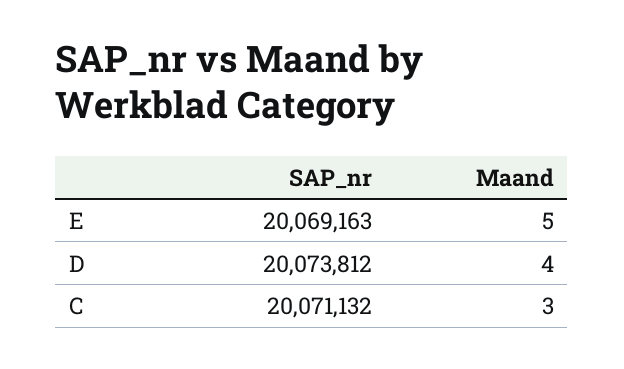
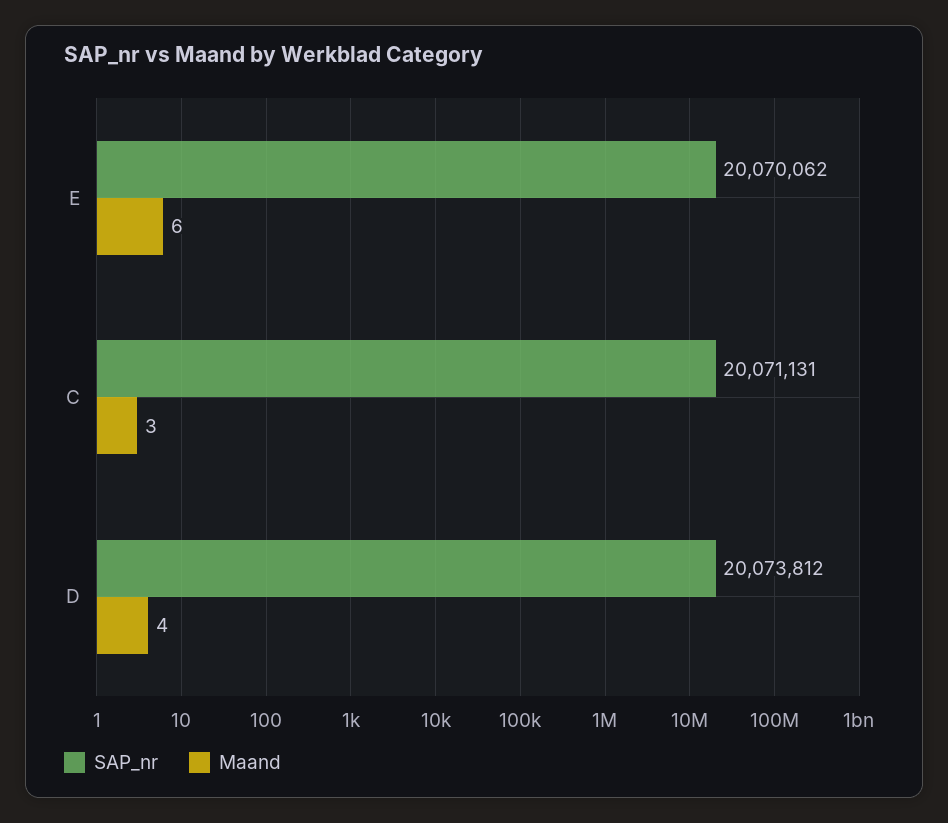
  {
    "SAP_nr": {
-     "E": 20069163,
+     "E": 20070062,
      "D": 20073812,
-     "C": 20071132
+     "C": 20071131
    },
    "Maand": {
-     "E": 5,
+     "E": 6,
      "D": 4,
      "C": 3
    }
  }

